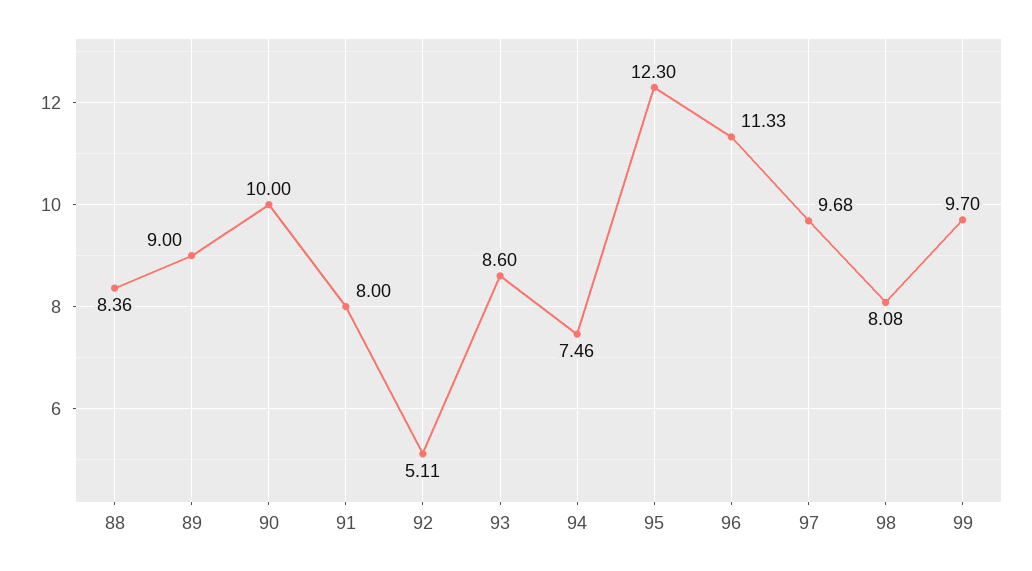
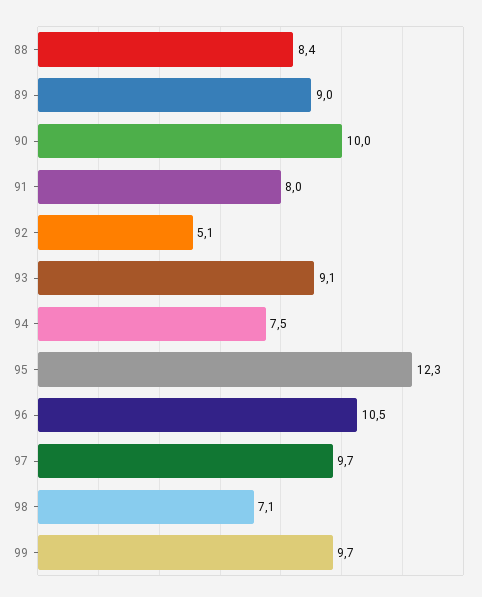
  {
    "88": 8.36,
    "89": 9,
    "90": 10,
    "91": 8,
    "92": 5.11,
-   "93": 8.6,
+   "93": 9.1,
    "94": 7.46,
    "95": 12.3,
-   "96": 11.33,
+   "96": 10.5,
    "97": 9.68,
-   "98": 8.08,
+   "98": 7.1,
    "99": 9.7
  }

